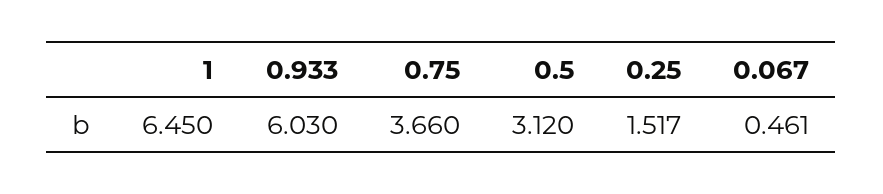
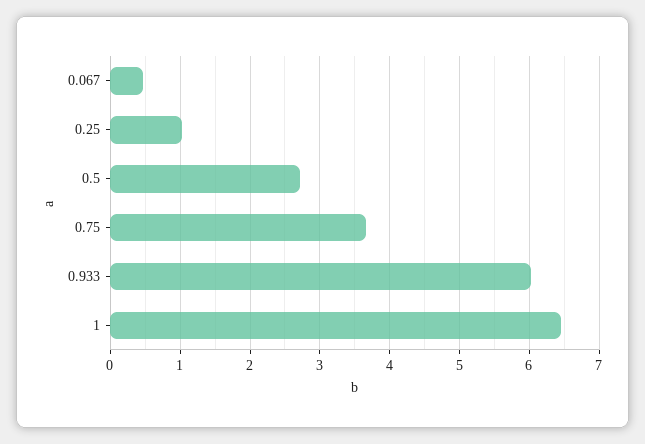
  {
    "1": 6.45,
    "0.933": 6.03,
    "0.75": 3.66,
-   "0.5": 3.12,
+   "0.5": 2.7,
-   "0.25": 1.517,
+   "0.25": 1,
    "0.067": 0.461
  }

